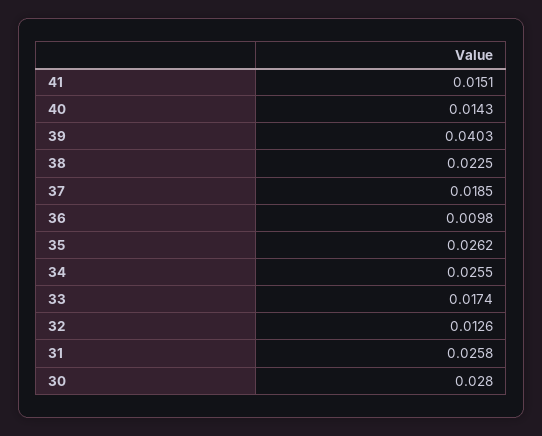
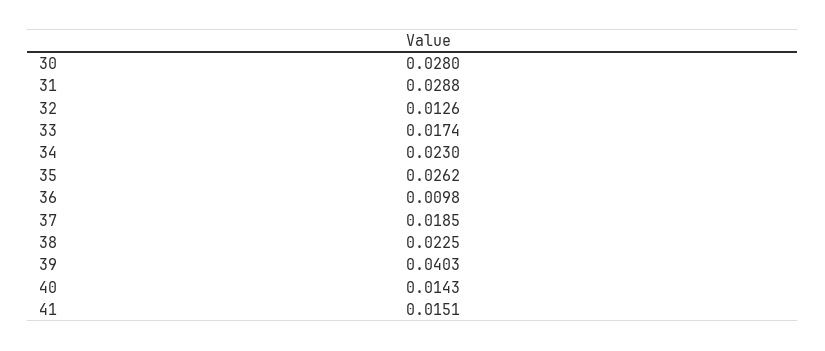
  {
    "41": 0.0151,
    "40": 0.0143,
    "39": 0.0403,
    "38": 0.0225,
    "37": 0.0185,
    "36": 0.0098,
    "35": 0.0262,
-   "34": 0.0255,
+   "34": 0.023,
    "33": 0.0174,
    "32": 0.0126,
-   "31": 0.0258,
+   "31": 0.0288,
    "30": 0.028
  }

